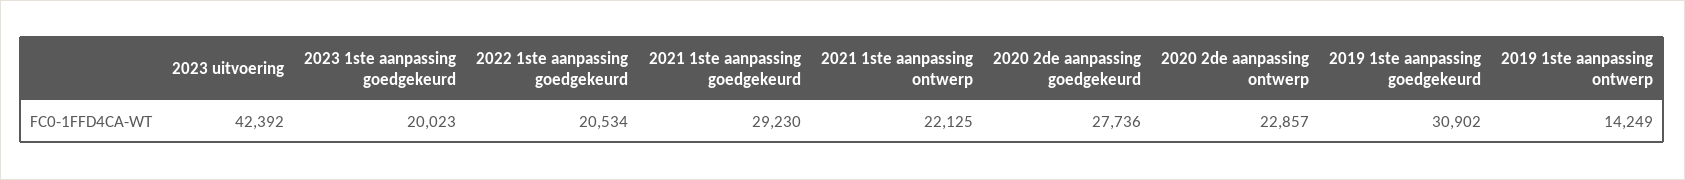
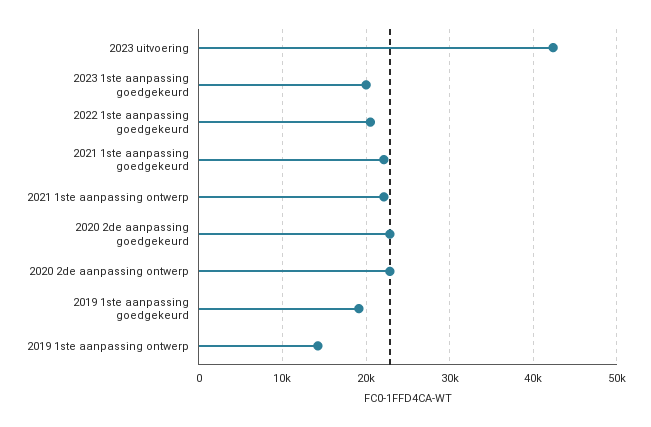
  {
    "2023 uitvoering": 42392,
    "2023 1ste aanpassing goedgekeurd": 20023,
    "2022 1ste aanpassing goedgekeurd": 20534,
-   "2021 1ste aanpassing goedgekeurd": 29230,
+   "2021 1ste aanpassing goedgekeurd": 22000,
    "2021 1ste aanpassing ontwerp": 22125,
-   "2020 2de aanpassing goedgekeurd": 27736,
+   "2020 2de aanpassing goedgekeurd": 23000,
    "2020 2de aanpassing ontwerp": 22857,
-   "2019 1ste aanpassing goedgekeurd": 30902,
+   "2019 1ste aanpassing goedgekeurd": 19000,
    "2019 1ste aanpassing ontwerp": 14249
  }

